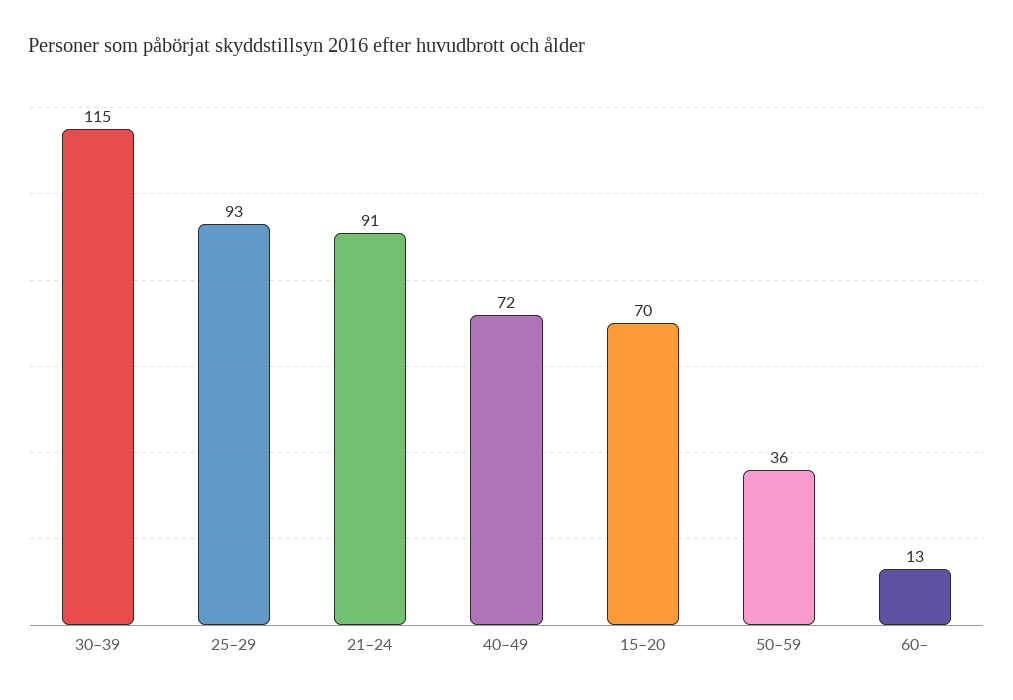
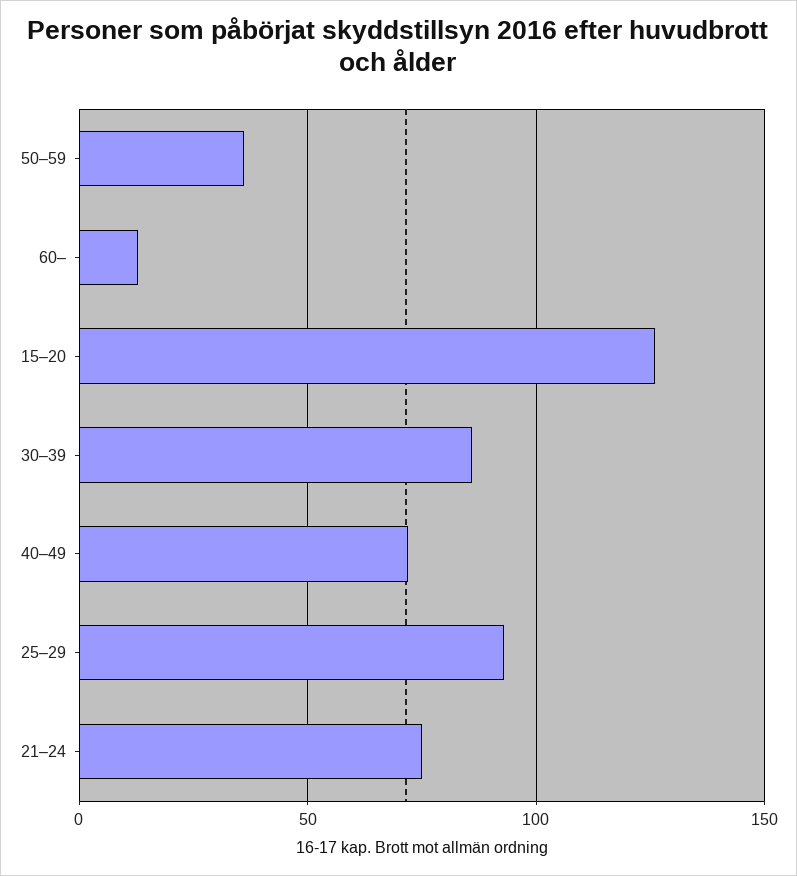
  {
-   "30–39": 115,
+   "30–39": 85,
    "25–29": 93,
-   "21–24": 91,
+   "21–24": 75,
    "40–49": 72,
-   "15–20": 70,
+   "15–20": 125,
    "50–59": 36,
    "60–": 13
  }

